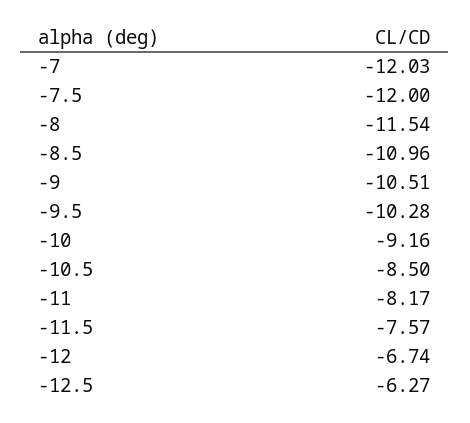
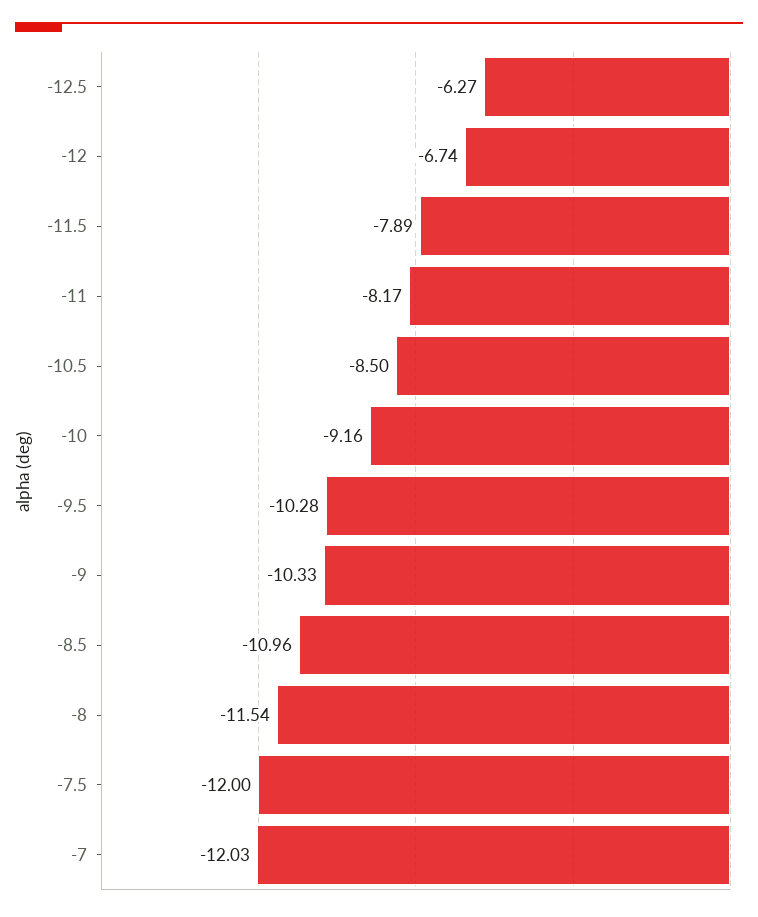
  {
    "-7": -12.03,
    "-7.5": -12,
    "-8": -11.54,
    "-8.5": -10.96,
-   "-9": -10.51,
+   "-9": -10.33,
    "-9.5": -10.28,
    "-10": -9.16,
    "-10.5": -8.5,
    "-11": -8.17,
-   "-11.5": -7.57,
+   "-11.5": -7.89,
    "-12": -6.74,
    "-12.5": -6.27
  }

